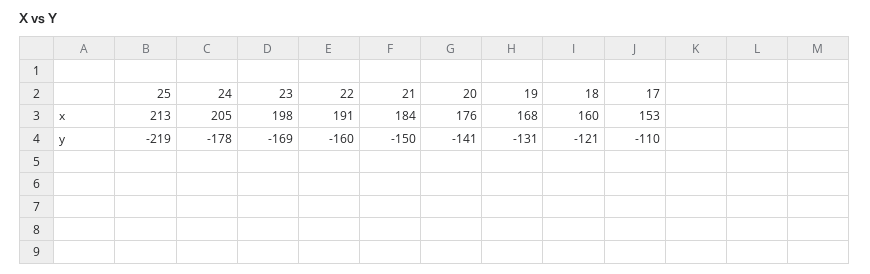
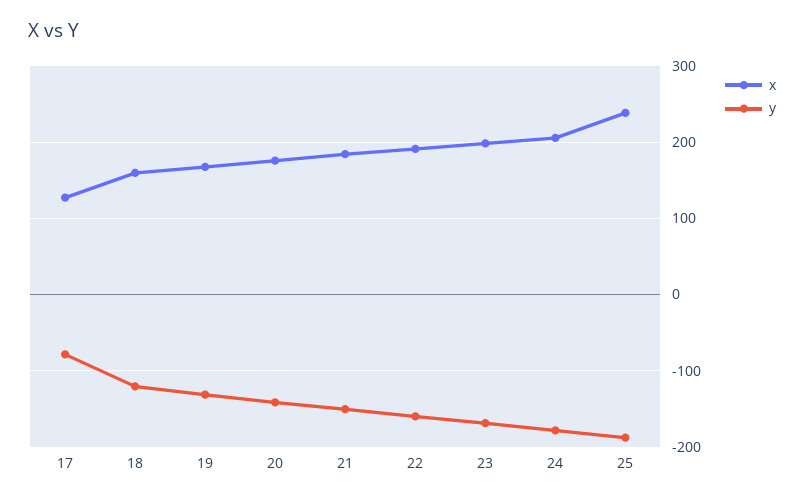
  {
    "x": {
-     "25": 213,
+     "25": 240,
      "24": 205,
      "23": 198,
      "22": 191,
      "21": 184,
      "20": 176,
      "19": 168,
      "18": 160,
-     "17": 153
+     "17": 130
    },
    "y": {
-     "25": -219,
+     "25": -190,
      "24": -178,
      "23": -169,
      "22": -160,
      "21": -150,
      "20": -141,
      "19": -131,
      "18": -121,
-     "17": -110
+     "17": -80
    }
  }

